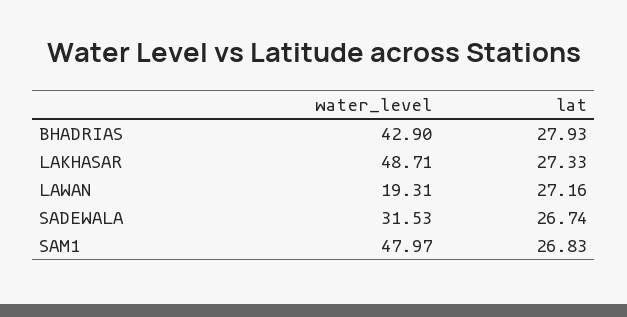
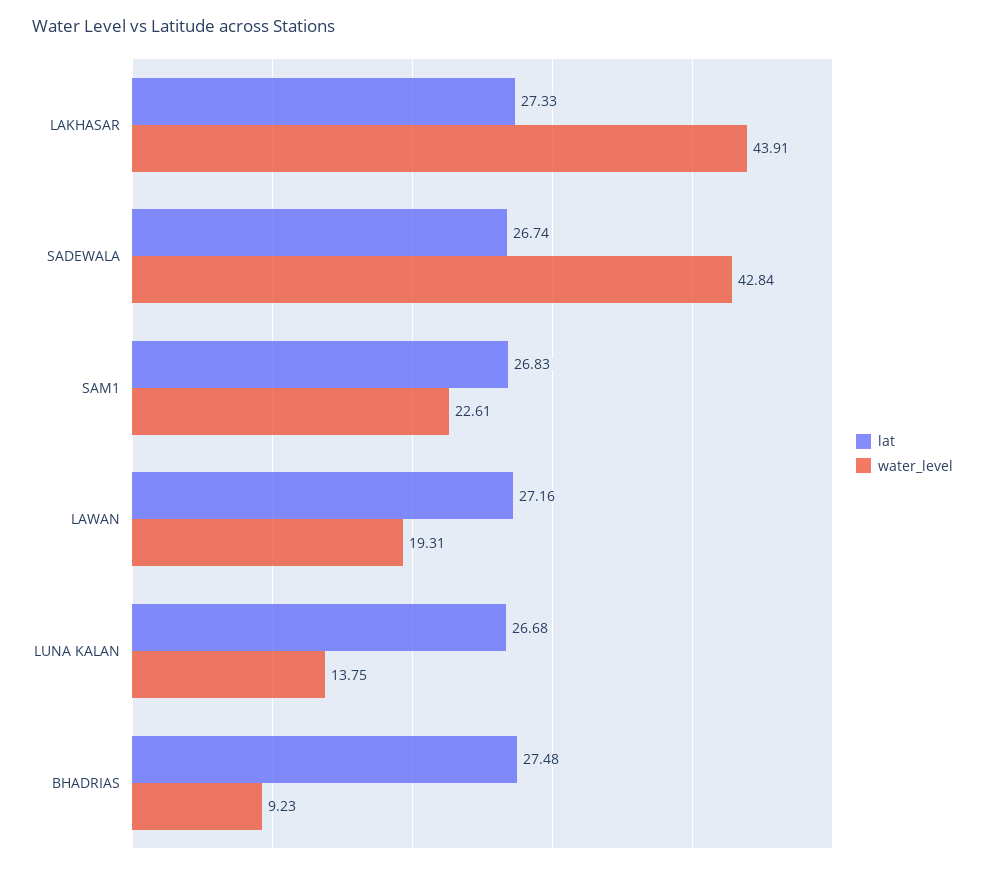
  {
    "water_level": {
-     "BHADRIAS": 42.9,
+     "BHADRIAS": 9.23,
-     "LAKHASAR": 48.71,
+     "LAKHASAR": 43.91,
      "LAWAN": 19.31,
-     "SADEWALA": 31.53,
+     "SADEWALA": 42.84,
-     "SAM1": 47.97
+     "SAM1": 22.61,
+     "LUNA KALAN": 13.75
    },
    "lat": {
-     "BHADRIAS": 27.93,
+     "BHADRIAS": 27.48,
      "LAKHASAR": 27.33,
      "LAWAN": 27.16,
      "SADEWALA": 26.74,
-     "SAM1": 26.83
+     "SAM1": 26.83,
+     "LUNA KALAN": 26.68
    }
  }

